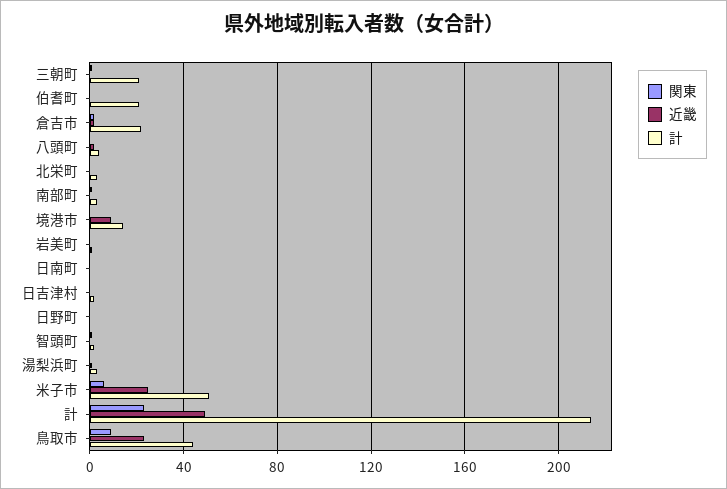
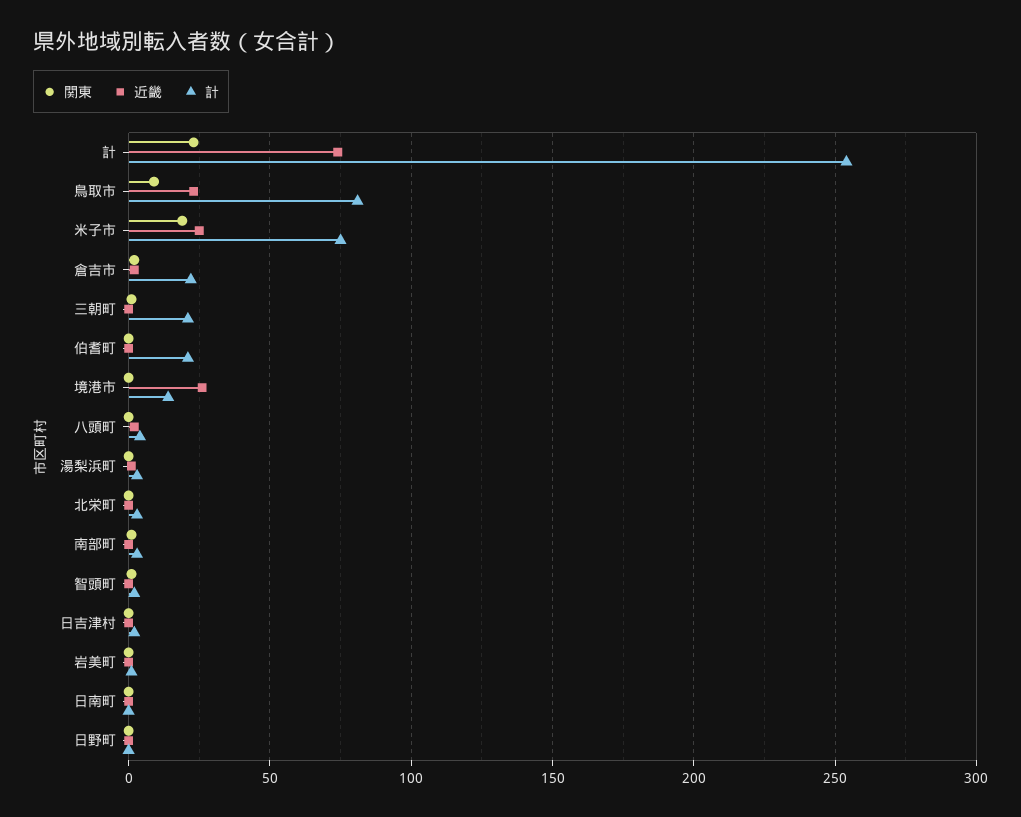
  {
    "関東": {
      "三朝町": 0,
      "伯耆町": 0,
      "倉吉市": 0,
      "八頭町": 0,
      "北栄町": 0,
      "南部町": 0,
      "境港市": 0,
      "岩美町": 0,
      "日南町": 0,
      "日吉津村": 0,
      "日野町": 0,
      "智頭町": 0,
      "湯梨浜町": 0,
-     "米子市": 5,
+     "米子市": 20,
      "計": 25,
      "鳥取市": 10
    },
    "近畿": {
      "三朝町": 0,
      "伯耆町": 0,
      "倉吉市": 0,
      "八頭町": 0,
      "北栄町": 0,
      "南部町": 0,
-     "境港市": 10,
+     "境港市": 25,
      "岩美町": 0,
      "日南町": 0,
      "日吉津村": 0,
      "日野町": 0,
      "智頭町": 0,
      "湯梨浜町": 0,
      "米子市": 25,
-     "計": 50,
+     "計": 75,
      "鳥取市": 25
    },
    "計": {
      "三朝町": 20,
      "伯耆町": 20,
      "倉吉市": 20,
      "八頭町": 5,
      "北栄町": 5,
      "南部町": 5,
      "境港市": 15,
      "岩美町": 0,
      "日南町": 0,
      "日吉津村": 0,
      "日野町": 0,
      "智頭町": 0,
      "湯梨浜町": 5,
-     "米子市": 50,
+     "米子市": 75,
-     "計": 215,
+     "計": 255,
-     "鳥取市": 45
+     "鳥取市": 80
    }
  }

